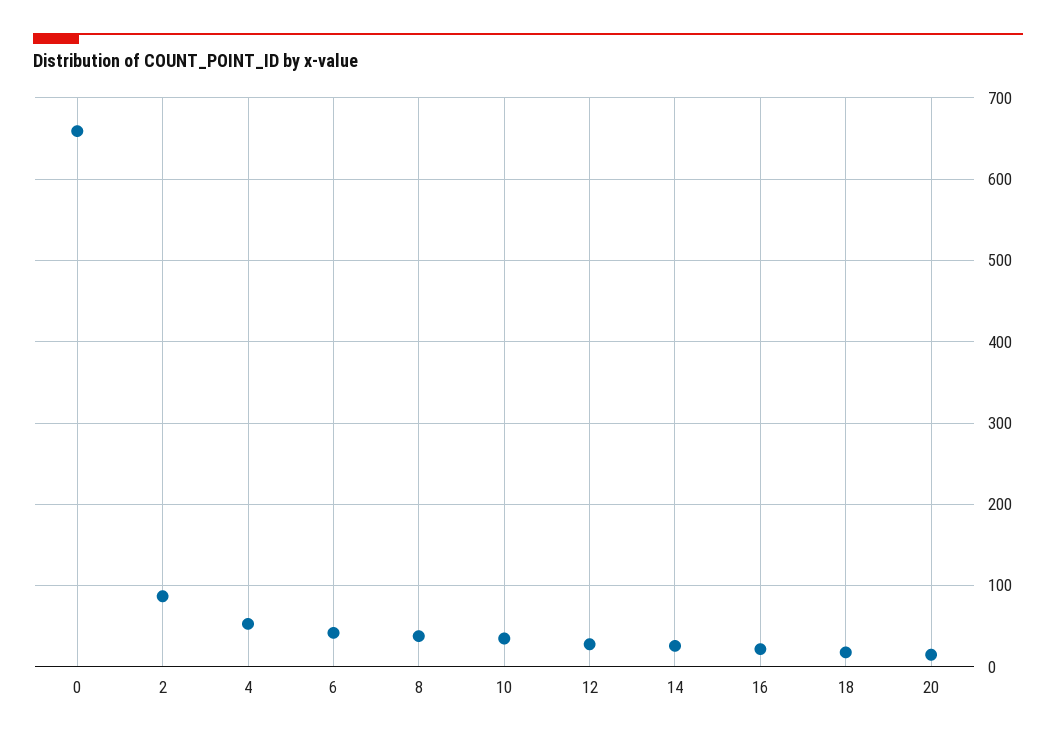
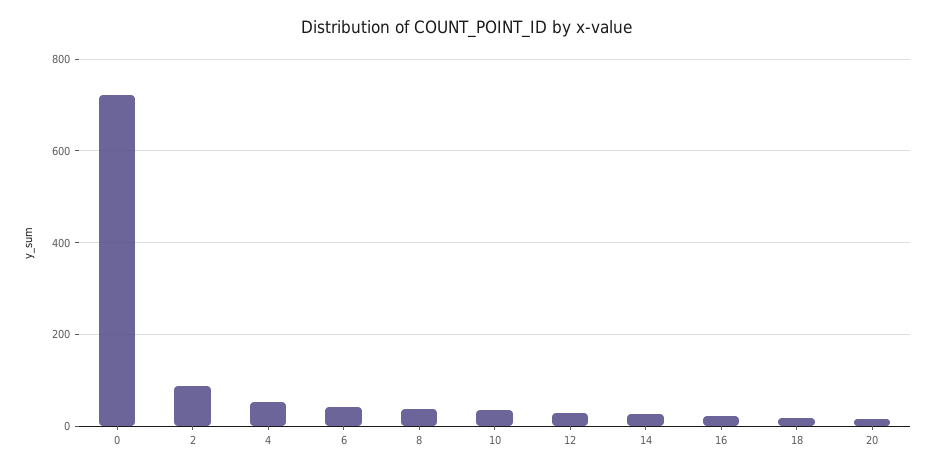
  {
-   "0": 660,
+   "0": 720,
    "2": 90,
    "4": 50,
    "6": 40,
    "8": 40,
    "10": 40,
    "12": 30,
    "14": 30,
    "16": 20,
    "18": 20,
    "20": 20
  }

